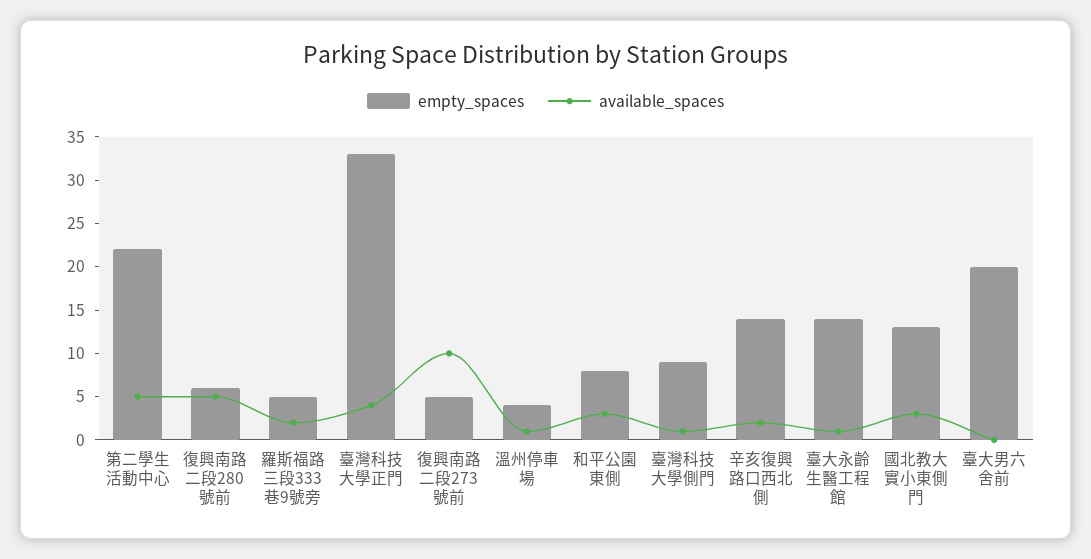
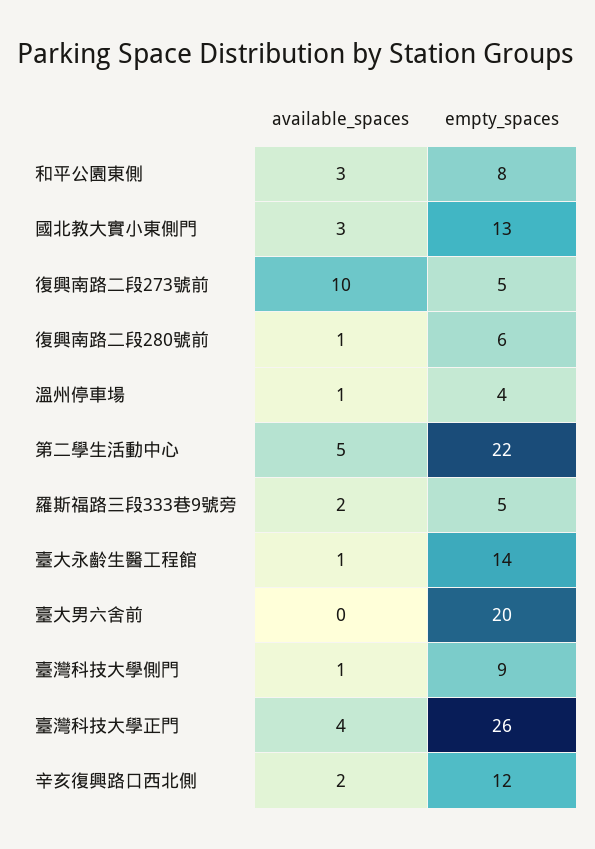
  {
    "empty_spaces": {
      "第二學生活動中心": 22,
      "復興南路二段280號前": 6,
      "羅斯福路三段333巷9號旁": 5,
-     "臺灣科技大學正門": 33,
+     "臺灣科技大學正門": 26,
      "復興南路二段273號前": 5,
      "溫州停車場": 4,
      "和平公園東側": 8,
      "臺灣科技大學側門": 9,
-     "辛亥復興路口西北側": 14,
+     "辛亥復興路口西北側": 12,
      "臺大永齡生醫工程館": 14,
      "國北教大實小東側門": 13,
      "臺大男六舍前": 20
    },
    "available_spaces": {
      "第二學生活動中心": 5,
-     "復興南路二段280號前": 5,
+     "復興南路二段280號前": 1,
      "羅斯福路三段333巷9號旁": 2,
      "臺灣科技大學正門": 4,
      "復興南路二段273號前": 10,
      "溫州停車場": 1,
      "和平公園東側": 3,
      "臺灣科技大學側門": 1,
      "辛亥復興路口西北側": 2,
      "臺大永齡生醫工程館": 1,
      "國北教大實小東側門": 3,
      "臺大男六舍前": 0
    }
  }

